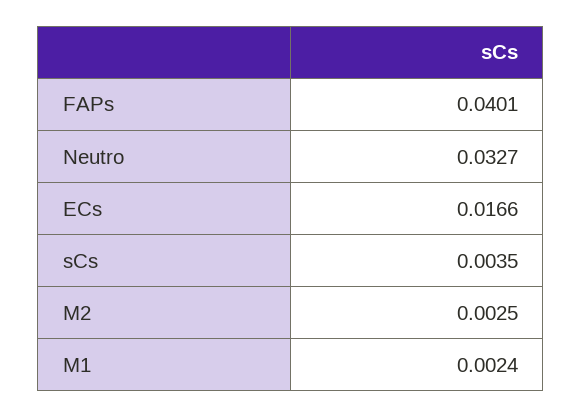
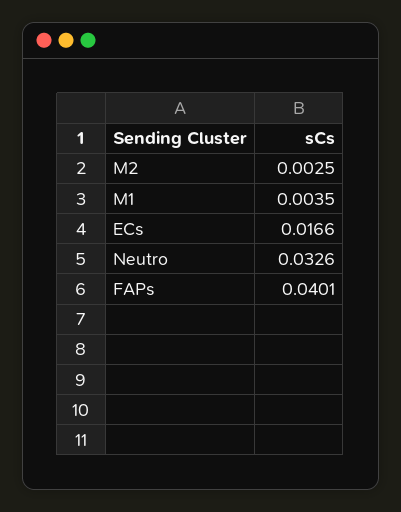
  {
    "FAPs": 0.0401,
-   "Neutro": 0.0327,
+   "Neutro": 0.0326,
    "ECs": 0.0166,
-   "sCs": 0.0035,
    "M2": 0.0025,
-   "M1": 0.0024
+   "M1": 0.0035
  }

